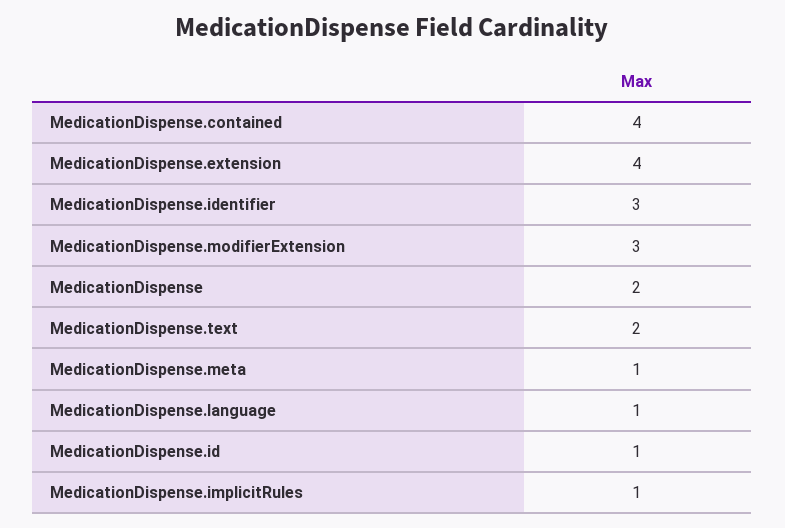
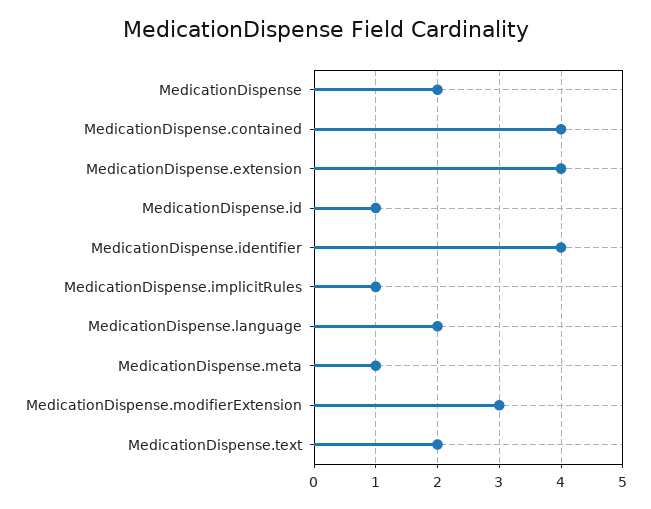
  {
    "MedicationDispense.contained": 4,
    "MedicationDispense.extension": 4,
-   "MedicationDispense.identifier": 3,
+   "MedicationDispense.identifier": 4,
    "MedicationDispense.modifierExtension": 3,
    "MedicationDispense": 2,
    "MedicationDispense.text": 2,
    "MedicationDispense.meta": 1,
-   "MedicationDispense.language": 1,
+   "MedicationDispense.language": 2,
    "MedicationDispense.id": 1,
    "MedicationDispense.implicitRules": 1
  }

